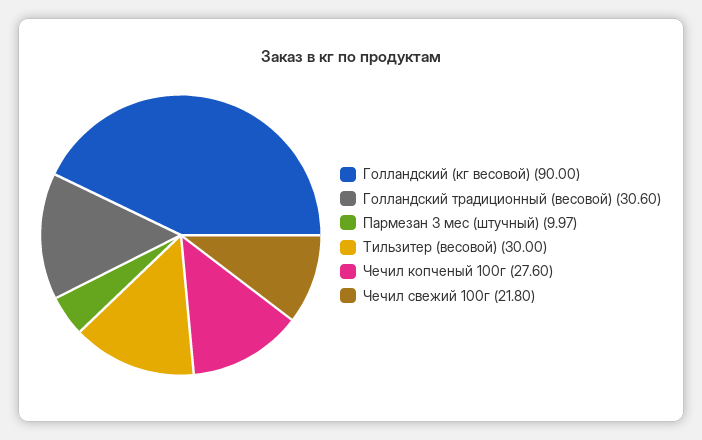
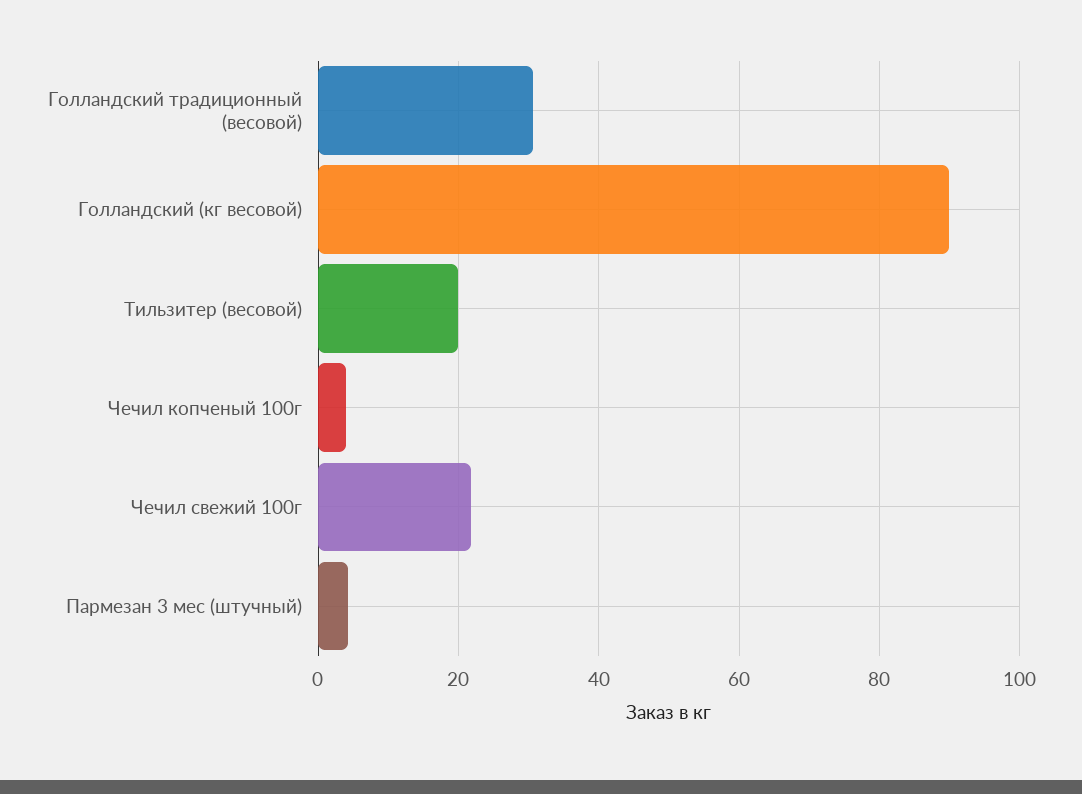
  {
    "Голландский (кг весовой)": 90,
    "Голландский традиционный (весовой)": 30.6,
-   "Пармезан 3 мес (штучный)": 9.97,
+   "Пармезан 3 мес (штучный)": 4,
-   "Тильзитер (весовой)": 30,
+   "Тильзитер (весовой)": 20,
-   "Чечил копченый 100г": 27.6,
+   "Чечил копченый 100г": 4,
    "Чечил свежий 100г": 21.8
  }

